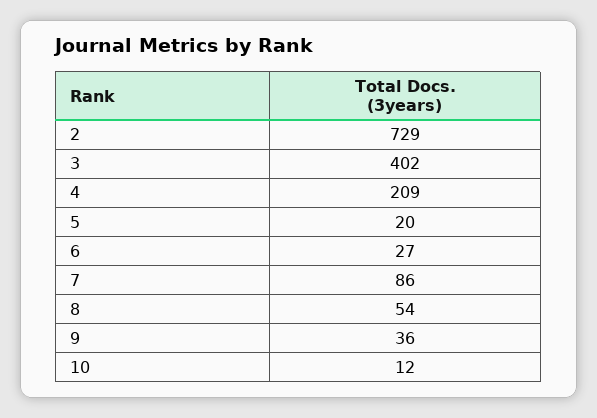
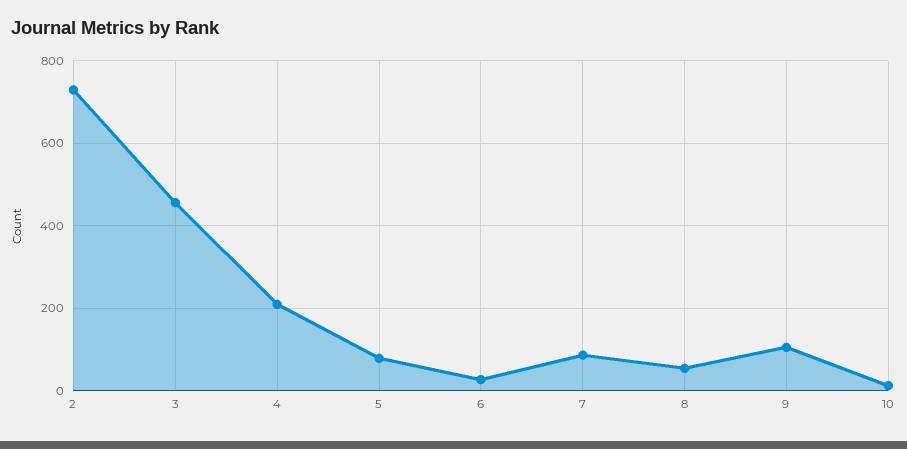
  {
    "2": 729,
-   "3": 402,
+   "3": 460,
    "4": 209,
-   "5": 20,
+   "5": 80,
    "6": 27,
    "7": 86,
    "8": 54,
-   "9": 36,
+   "9": 100,
    "10": 12
  }

